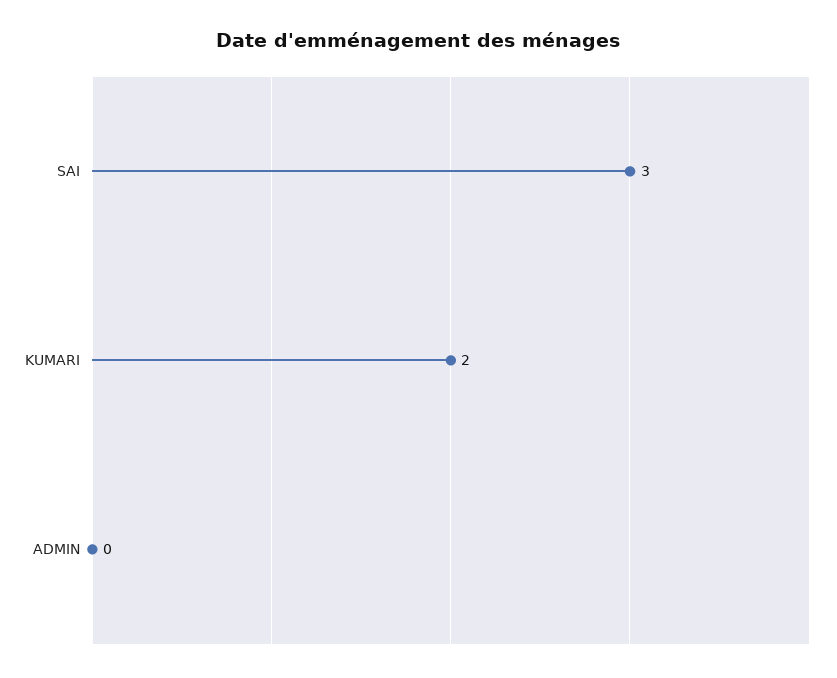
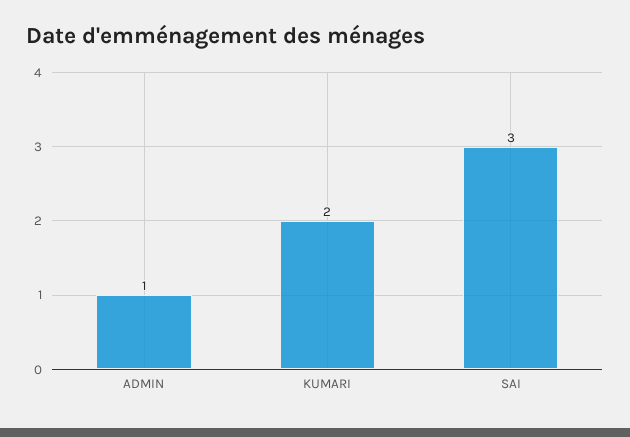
  {
    "SAI": 3,
    "KUMARI": 2,
-   "ADMIN": 0
+   "ADMIN": 1
  }

